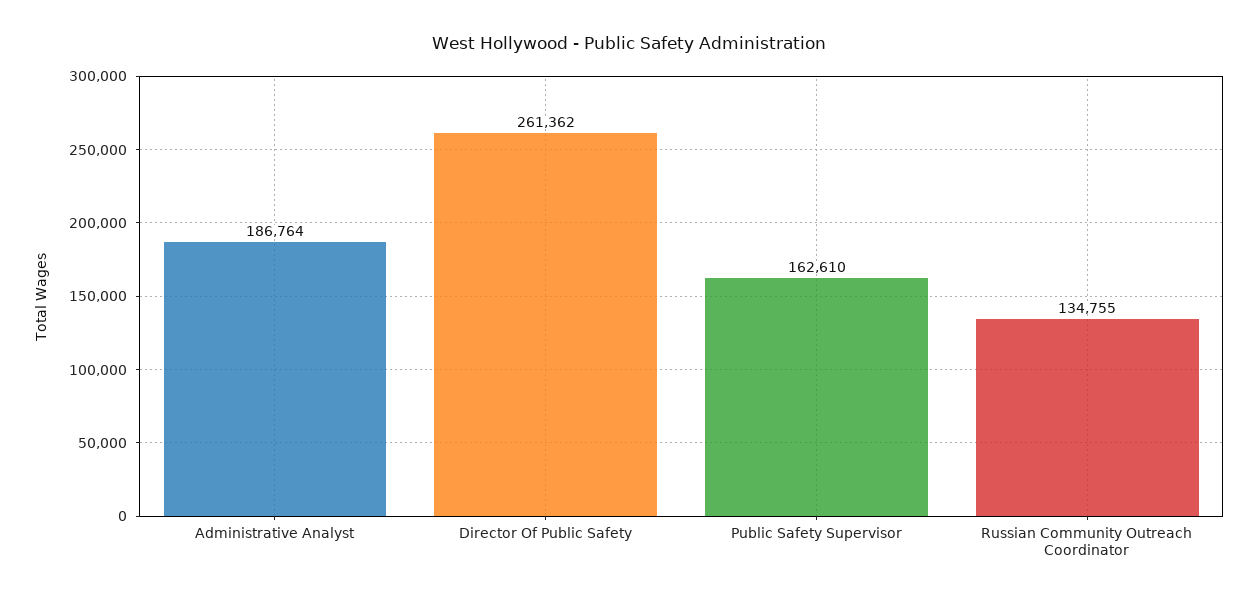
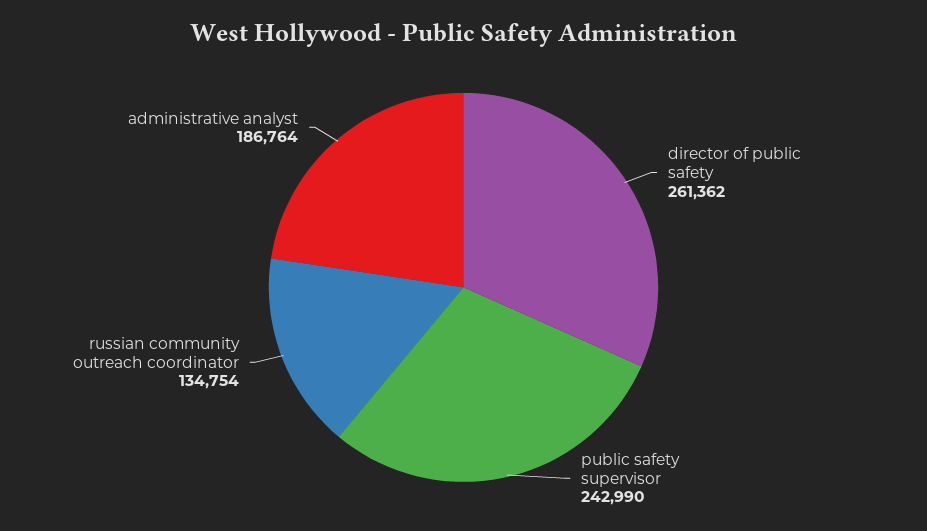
  {
    "Administrative Analyst": 186764,
    "Director Of Public Safety": 261362,
-   "Public Safety Supervisor": 162610,
+   "Public Safety Supervisor": 242990,
-   "Russian Community Outreach Coordinator": 134755
+   "Russian Community Outreach Coordinator": 134754
  }

